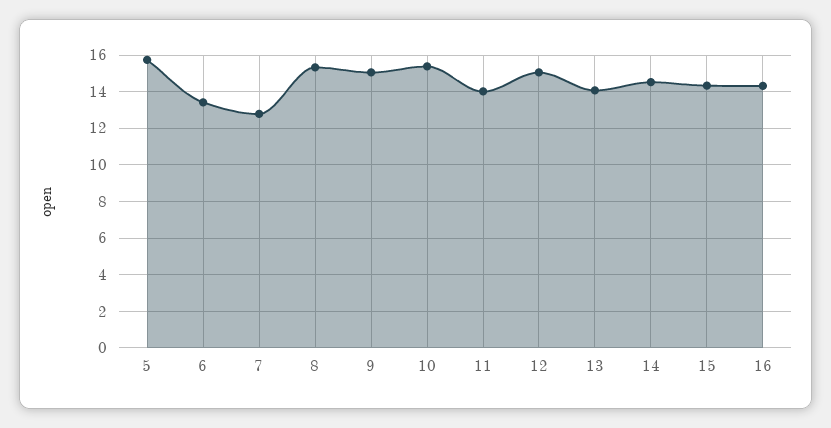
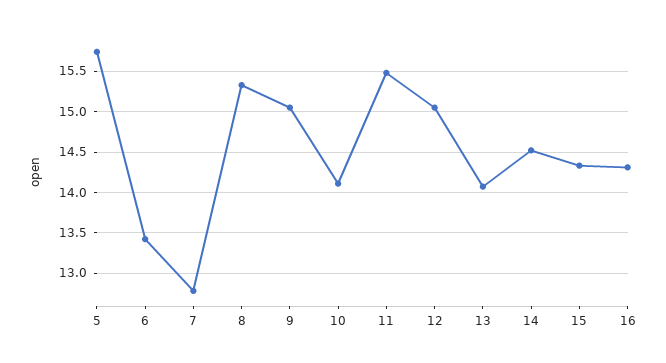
  {
    "5": 15.7,
    "6": 13.4,
    "7": 12.8,
    "8": 15.3,
    "9": 15.1,
-   "10": 15.5,
+   "10": 14.1,
-   "11": 14,
+   "11": 15.5,
    "12": 15.1,
    "13": 14.1,
    "14": 14.5,
    "15": 14.3,
    "16": 14.3
  }

